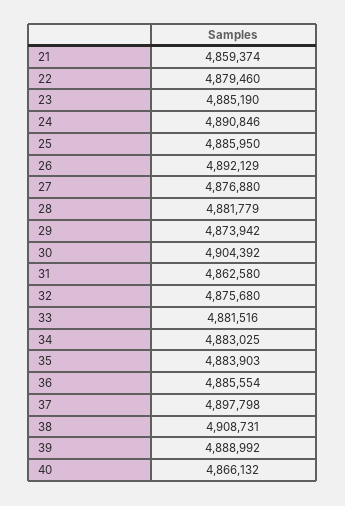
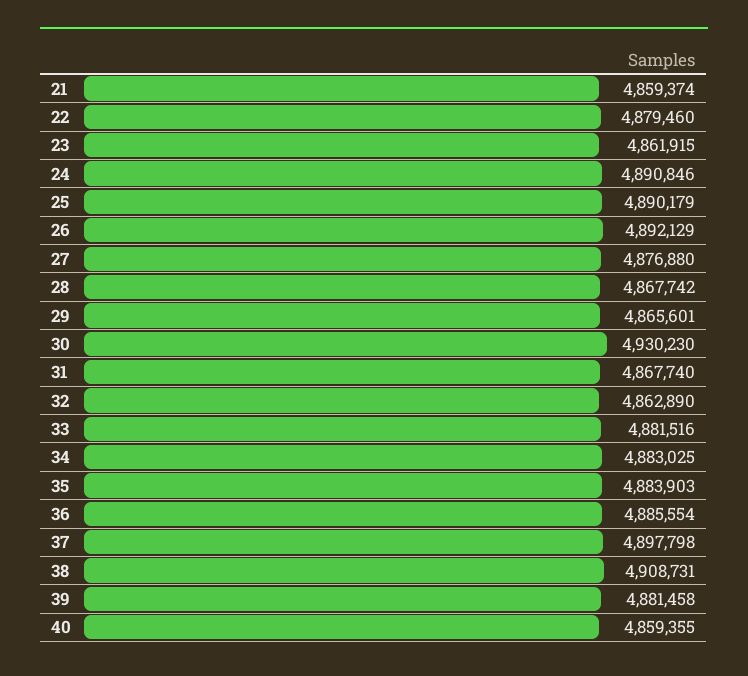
  {
    "21": 4859374,
    "22": 4879460,
-   "23": 4885190,
+   "23": 4861915,
    "24": 4890846,
-   "25": 4885950,
+   "25": 4890179,
    "26": 4892129,
    "27": 4876880,
-   "28": 4881779,
+   "28": 4867742,
-   "29": 4873942,
+   "29": 4865601,
-   "30": 4904392,
+   "30": 4930230,
-   "31": 4862580,
+   "31": 4867740,
-   "32": 4875680,
+   "32": 4862890,
    "33": 4881516,
    "34": 4883025,
    "35": 4883903,
    "36": 4885554,
    "37": 4897798,
    "38": 4908731,
-   "39": 4888992,
+   "39": 4881458,
-   "40": 4866132
+   "40": 4859355
  }

